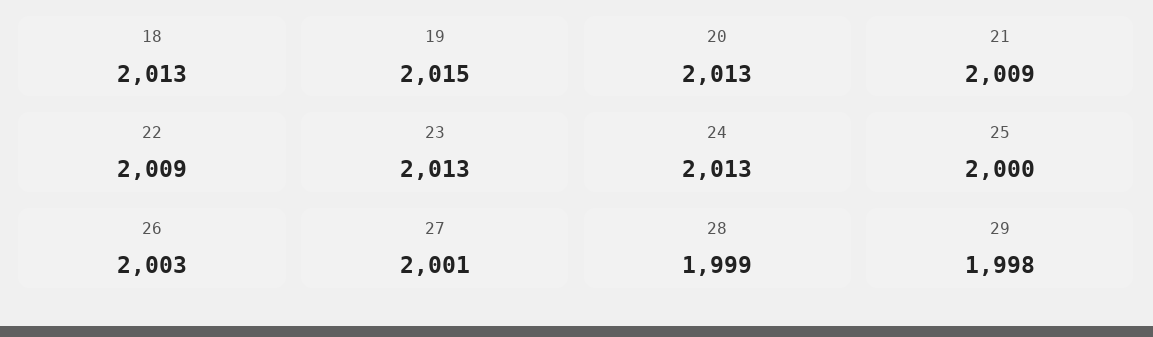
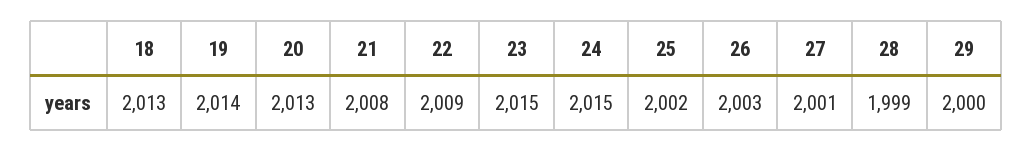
  {
    "18": 2013,
-   "19": 2015,
+   "19": 2014,
    "20": 2013,
-   "21": 2009,
+   "21": 2008,
    "22": 2009,
-   "23": 2013,
+   "23": 2015,
-   "24": 2013,
+   "24": 2015,
-   "25": 2000,
+   "25": 2002,
    "26": 2003,
    "27": 2001,
    "28": 1999,
-   "29": 1998
+   "29": 2000
  }

